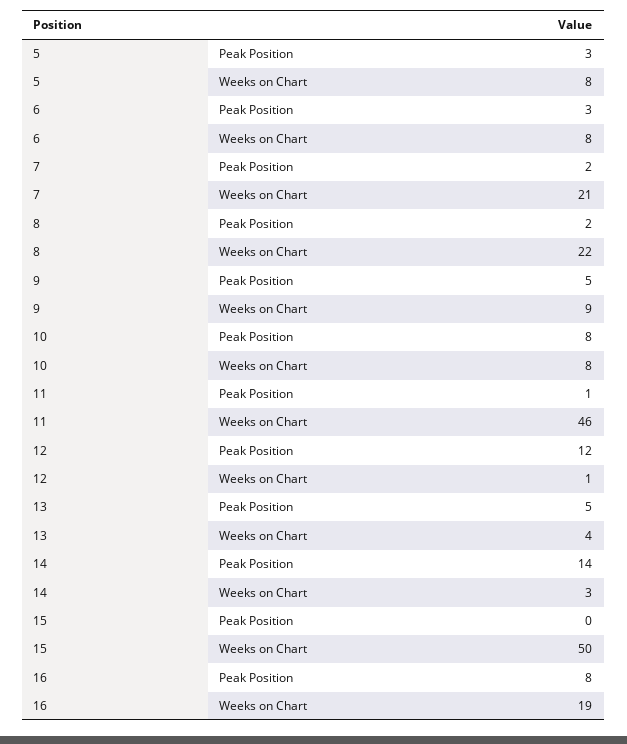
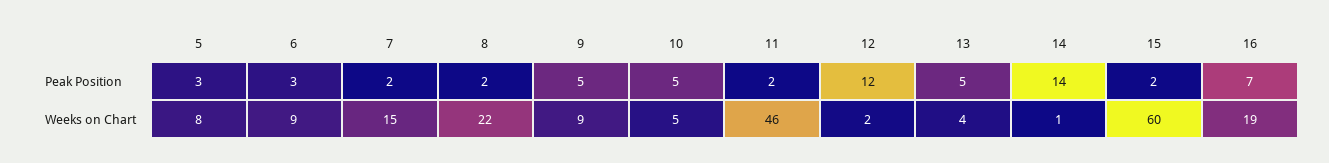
  {
    "5": {
      "Peak Position": 3,
      "Weeks on Chart": 8
    },
    "6": {
      "Peak Position": 3,
-     "Weeks on Chart": 8
+     "Weeks on Chart": 9
    },
    "7": {
      "Peak Position": 2,
-     "Weeks on Chart": 21
+     "Weeks on Chart": 15
    },
    "8": {
      "Peak Position": 2,
      "Weeks on Chart": 22
    },
    "9": {
      "Peak Position": 5,
      "Weeks on Chart": 9
    },
    "10": {
-     "Peak Position": 8,
+     "Peak Position": 5,
-     "Weeks on Chart": 8
+     "Weeks on Chart": 5
    },
    "11": {
-     "Peak Position": 1,
+     "Peak Position": 2,
      "Weeks on Chart": 46
    },
    "12": {
      "Peak Position": 12,
-     "Weeks on Chart": 1
+     "Weeks on Chart": 2
    },
    "13": {
      "Peak Position": 5,
      "Weeks on Chart": 4
    },
    "14": {
      "Peak Position": 14,
-     "Weeks on Chart": 3
+     "Weeks on Chart": 1
    },
    "15": {
-     "Peak Position": 0,
+     "Peak Position": 2,
-     "Weeks on Chart": 50
+     "Weeks on Chart": 60
    },
    "16": {
-     "Peak Position": 8,
+     "Peak Position": 7,
      "Weeks on Chart": 19
    }
  }

